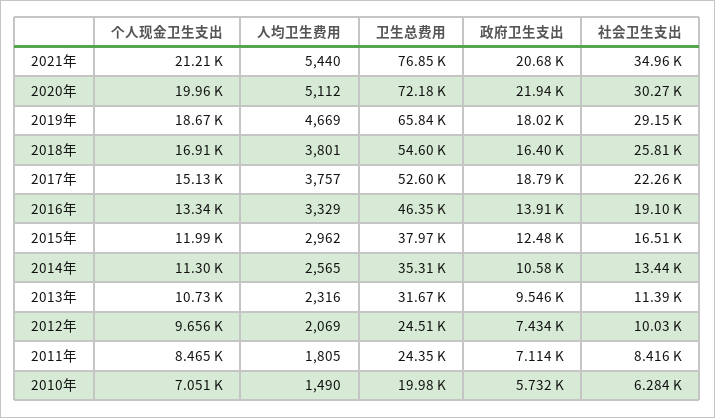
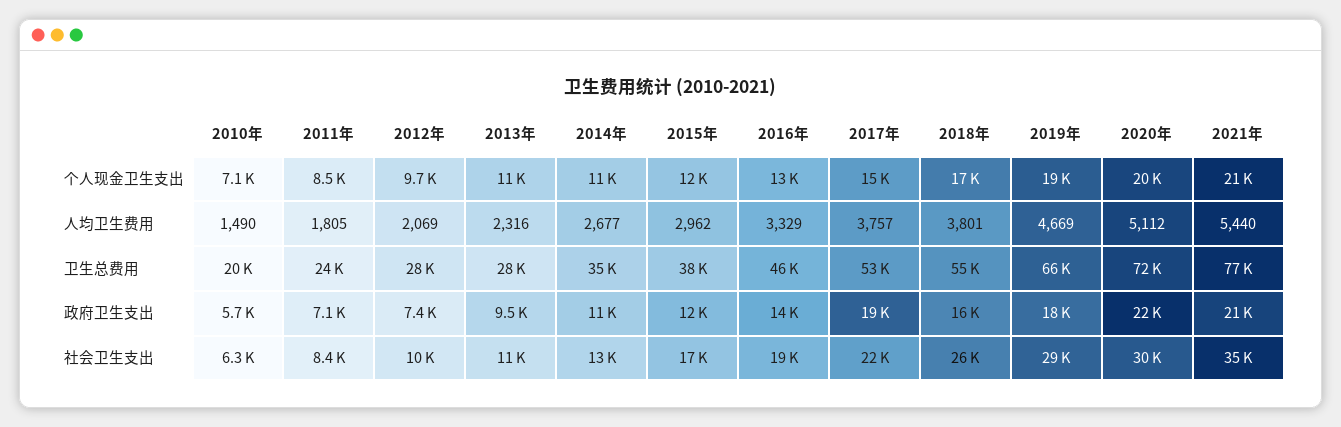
  {
    "个人现金卫生支出": {
      "2021年": 21210,
      "2020年": 19960,
      "2019年": 18670,
      "2018年": 16910,
      "2017年": 15130,
      "2016年": 13340,
      "2015年": 11990,
      "2014年": 11300,
      "2013年": 10730,
      "2012年": 9656,
      "2011年": 8465,
      "2010年": 7051
    },
    "人均卫生费用": {
      "2021年": 5440,
      "2020年": 5112,
      "2019年": 4669,
      "2018年": 3801,
      "2017年": 3757,
      "2016年": 3329,
      "2015年": 2962,
-     "2014年": 2565,
+     "2014年": 2677,
      "2013年": 2316,
      "2012年": 2069,
      "2011年": 1805,
      "2010年": 1490
    },
    "卫生总费用": {
      "2021年": 76850,
      "2020年": 72180,
      "2019年": 65840,
      "2018年": 54600,
      "2017年": 52600,
      "2016年": 46350,
      "2015年": 37970,
      "2014年": 35310,
-     "2013年": 31670,
+     "2013年": 28000,
-     "2012年": 24510,
+     "2012年": 28000,
      "2011年": 24350,
      "2010年": 19980
    },
    "政府卫生支出": {
      "2021年": 20680,
      "2020年": 21940,
      "2019年": 18020,
      "2018年": 16400,
      "2017年": 18790,
      "2016年": 13910,
      "2015年": 12480,
      "2014年": 10580,
      "2013年": 9546,
      "2012年": 7434,
      "2011年": 7114,
      "2010年": 5732
    },
    "社会卫生支出": {
      "2021年": 34960,
      "2020年": 30270,
      "2019年": 29150,
      "2018年": 25810,
      "2017年": 22260,
      "2016年": 19100,
      "2015年": 16510,
      "2014年": 13440,
      "2013年": 11390,
      "2012年": 10030,
      "2011年": 8416,
      "2010年": 6284
    }
  }

